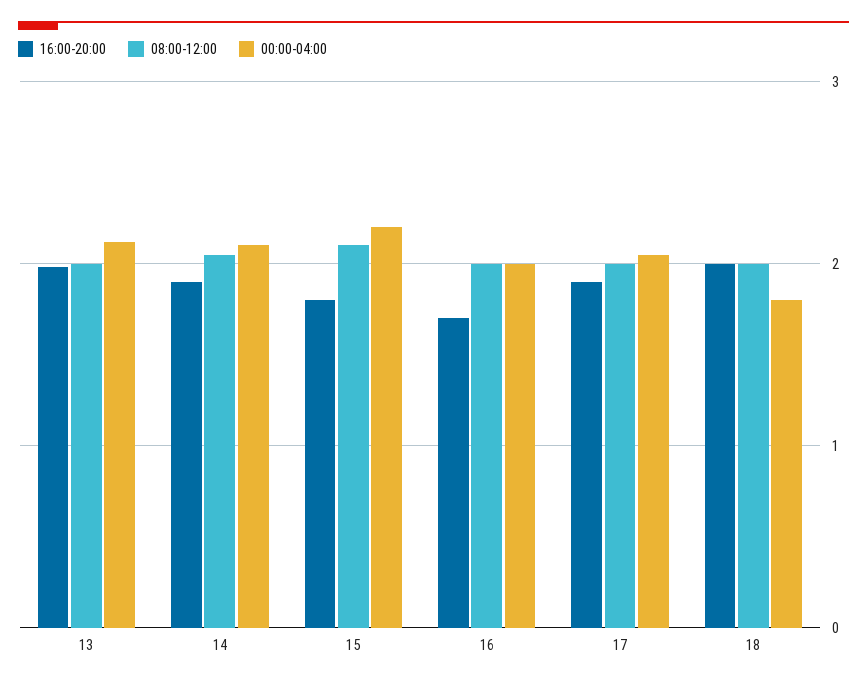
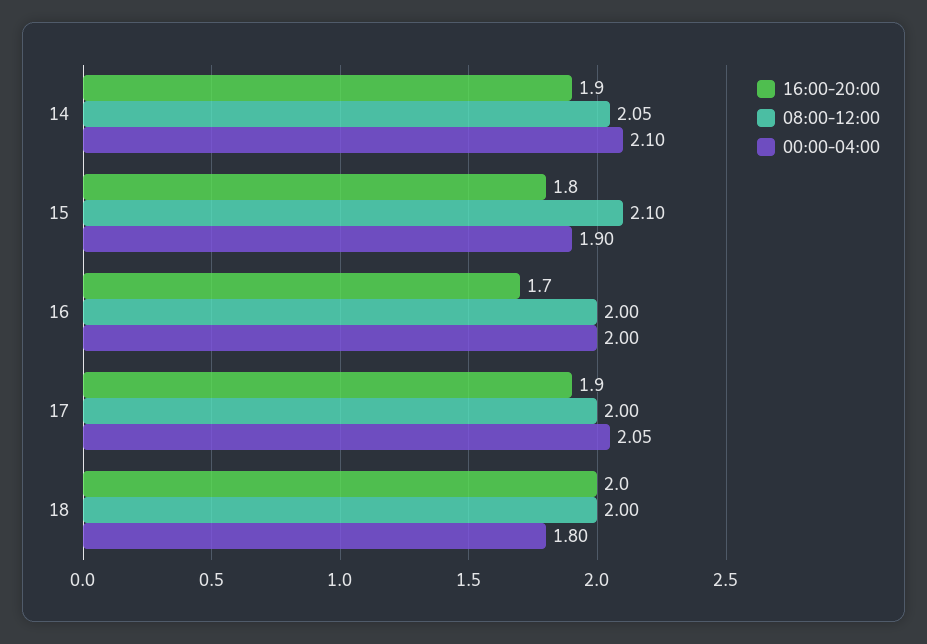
  {
    "16:00-20:00": {
-     "13": 2,
      "14": 1.9,
      "15": 1.8,
      "16": 1.7,
      "17": 1.9,
      "18": 2
    },
    "08:00-12:00": {
-     "13": 2,
      "14": 2.05,
      "15": 2.1,
      "16": 2,
      "17": 2,
      "18": 2
    },
    "00:00-04:00": {
-     "13": 2.1,
      "14": 2.1,
-     "15": 2.2,
+     "15": 1.9,
      "16": 2,
      "17": 2.05,
      "18": 1.8
    }
  }

